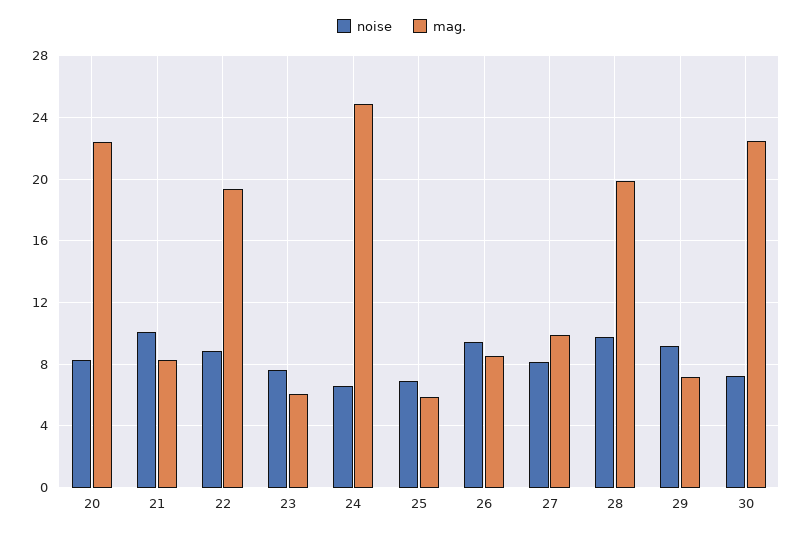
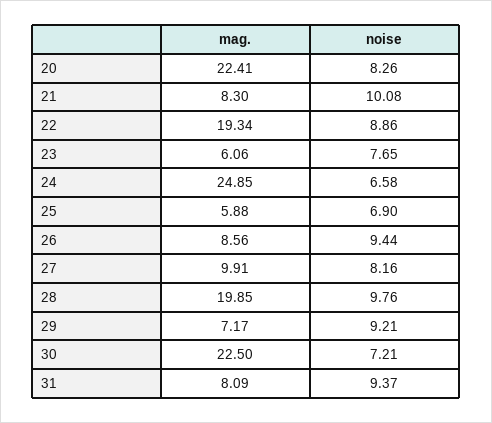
  {
    "noise": {
      "20": 8.26,
      "21": 10.08,
      "22": 8.86,
      "23": 7.65,
      "24": 6.58,
      "25": 6.9,
      "26": 9.44,
      "27": 8.16,
      "28": 9.76,
      "29": 9.21,
-     "30": 7.21
+     "30": 7.21,
+     "31": 9.37
    },
    "mag.": {
      "20": 22.41,
      "21": 8.3,
      "22": 19.34,
      "23": 6.06,
      "24": 24.85,
      "25": 5.88,
      "26": 8.56,
      "27": 9.91,
      "28": 19.85,
      "29": 7.17,
-     "30": 22.5
+     "30": 22.5,
+     "31": 8.09
    }
  }

